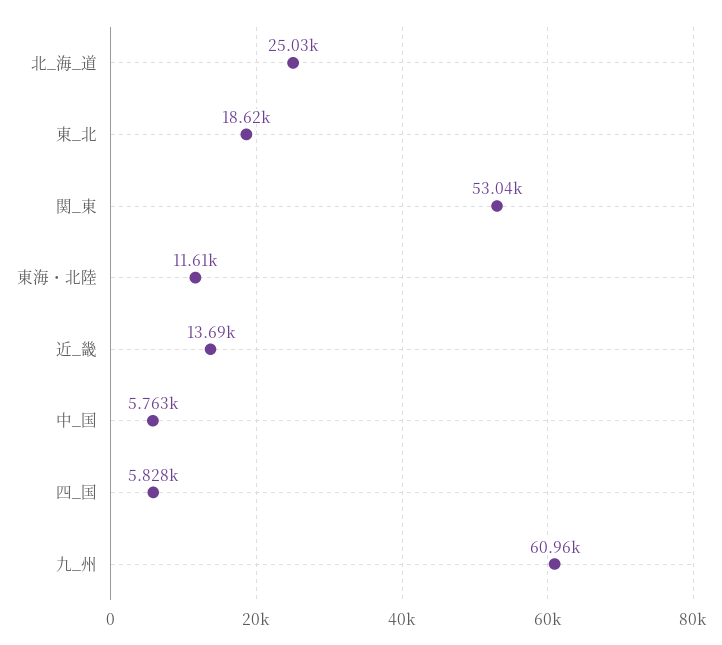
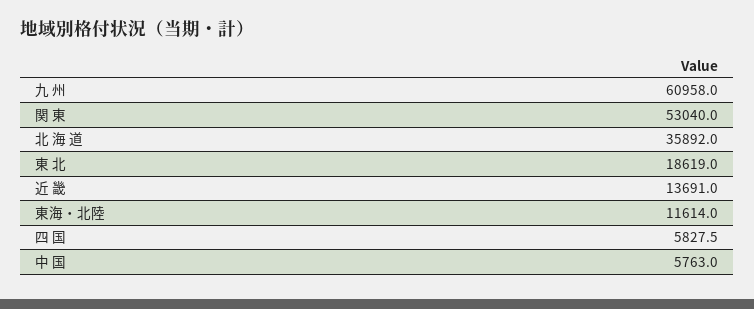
  {
-   "北_海_道": 25030,
+   "北_海_道": 35892,
    "東_北": 18619,
    "関_東": 53040,
    "東海・北陸": 11614,
    "近_畿": 13691,
    "中_国": 5763,
    "四_国": 5827.5,
    "九_州": 60958
  }

